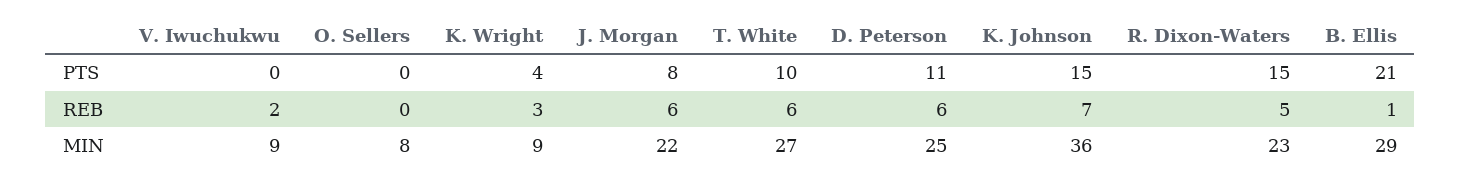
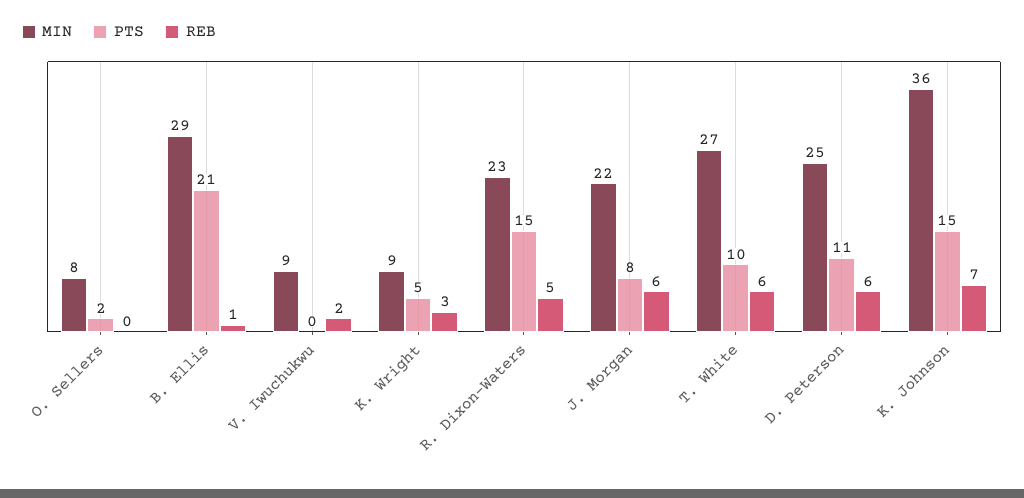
  {
    "PTS": {
      "V. Iwuchukwu": 0,
-     "O. Sellers": 0,
+     "O. Sellers": 2,
-     "K. Wright": 4,
+     "K. Wright": 5,
      "J. Morgan": 8,
      "T. White": 10,
      "D. Peterson": 11,
      "K. Johnson": 15,
      "R. Dixon-Waters": 15,
      "B. Ellis": 21
    },
    "REB": {
      "V. Iwuchukwu": 2,
      "O. Sellers": 0,
      "K. Wright": 3,
      "J. Morgan": 6,
      "T. White": 6,
      "D. Peterson": 6,
      "K. Johnson": 7,
      "R. Dixon-Waters": 5,
      "B. Ellis": 1
    },
    "MIN": {
      "V. Iwuchukwu": 9,
      "O. Sellers": 8,
      "K. Wright": 9,
      "J. Morgan": 22,
      "T. White": 27,
      "D. Peterson": 25,
      "K. Johnson": 36,
      "R. Dixon-Waters": 23,
      "B. Ellis": 29
    }
  }

